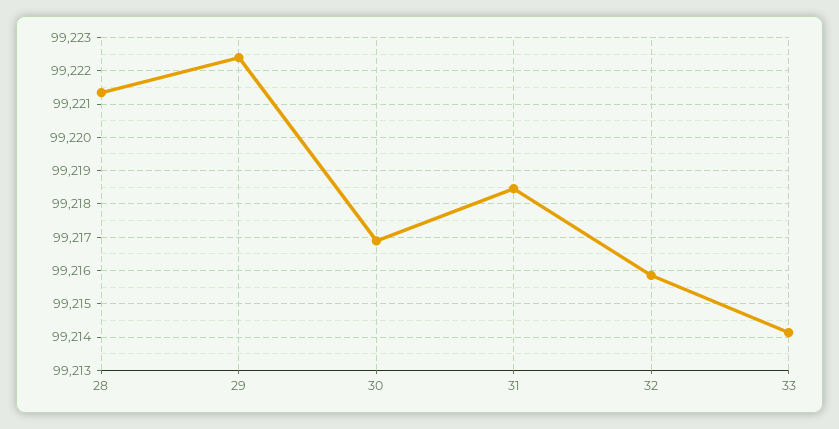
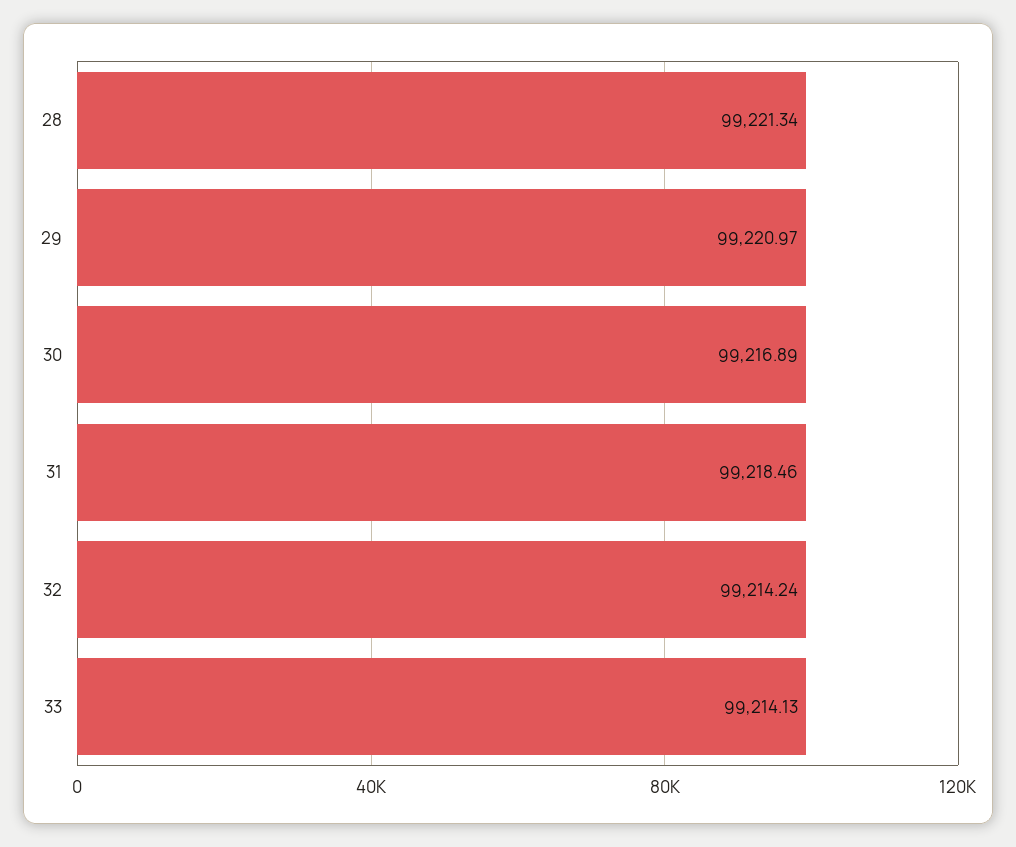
  {
    "28": 99221.34,
-   "29": 99222.4,
+   "29": 99220.97,
    "30": 99216.89,
    "31": 99218.46,
-   "32": 99215.8,
+   "32": 99214.24,
    "33": 99214.13
  }

